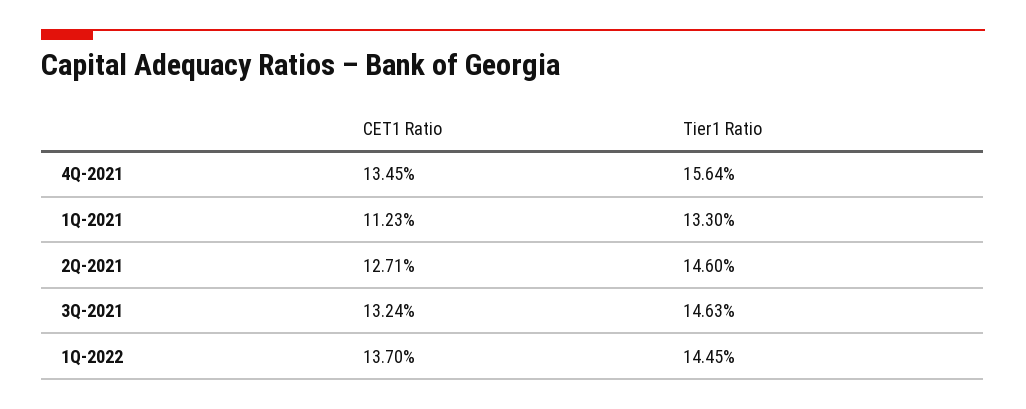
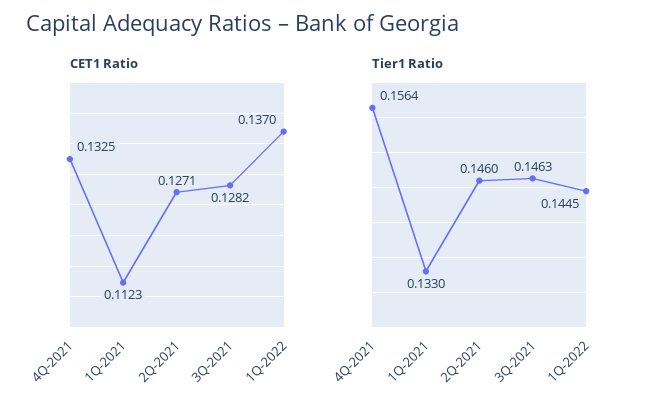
  {
    "CET1 Ratio": {
-     "4Q-2021": 0.1345,
+     "4Q-2021": 0.1325,
      "1Q-2021": 0.1123,
      "2Q-2021": 0.1271,
-     "3Q-2021": 0.1324,
+     "3Q-2021": 0.1282,
      "1Q-2022": 0.137
    },
    "Tier1 Ratio": {
      "4Q-2021": 0.1564,
      "1Q-2021": 0.133,
      "2Q-2021": 0.146,
      "3Q-2021": 0.1463,
      "1Q-2022": 0.1445
    }
  }

